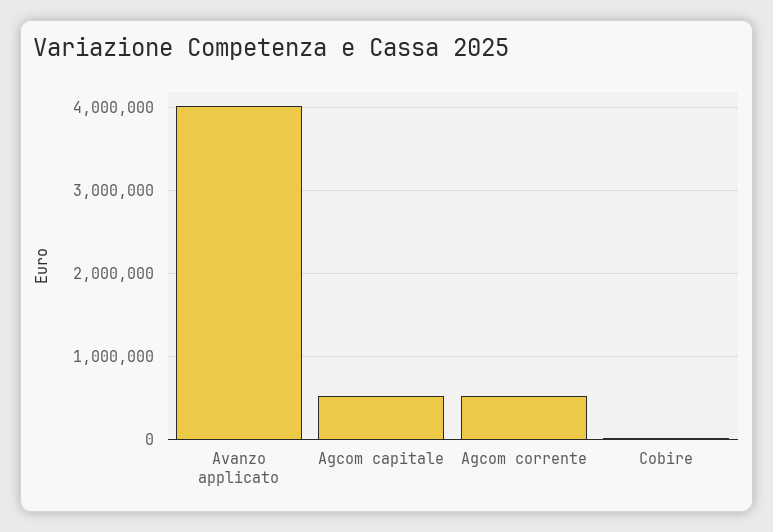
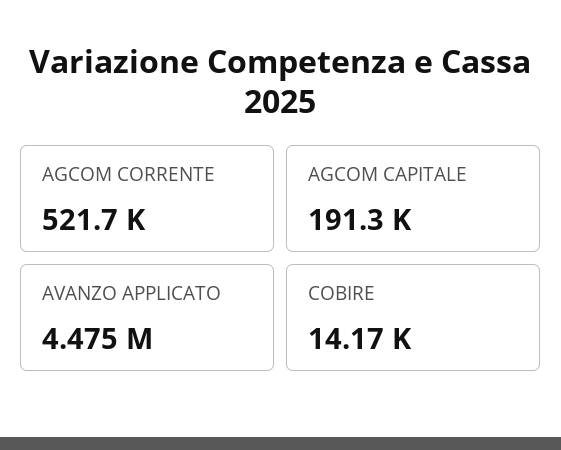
  {
-   "Avanzo applicato": 4000000,
+   "Avanzo applicato": 4475000,
-   "Agcom capitale": 500000,
+   "Agcom capitale": 191300,
    "Agcom corrente": 521700,
    "Cobire": 14170
  }

